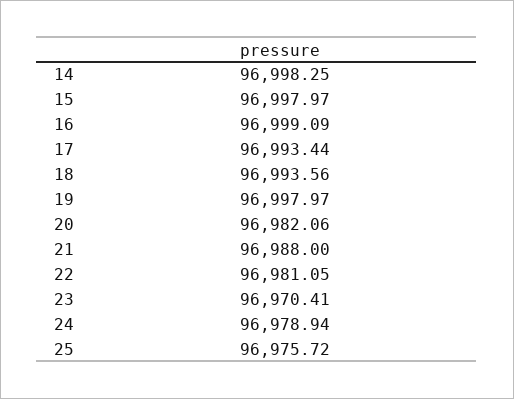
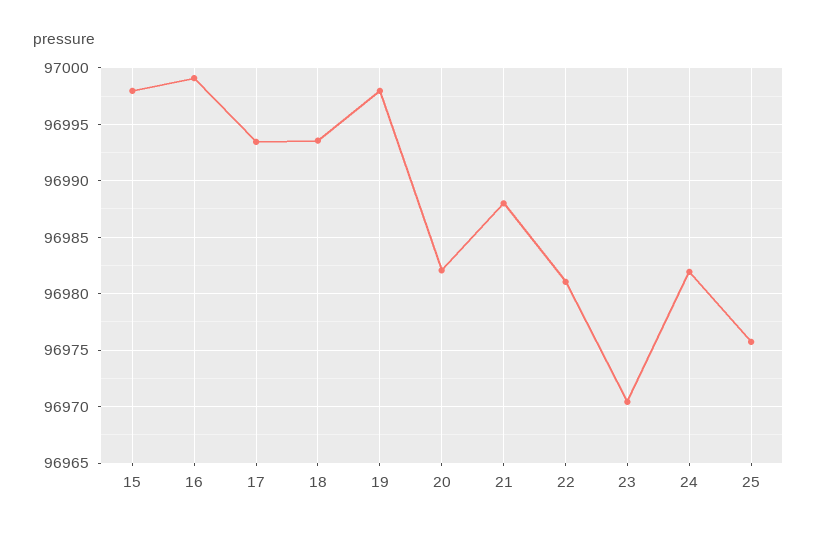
  {
-   "14": 96998.25,
    "15": 96997.97,
    "16": 96999.09,
    "17": 96993.44,
    "18": 96993.56,
    "19": 96997.97,
    "20": 96982.06,
    "21": 96988,
    "22": 96981.05,
    "23": 96970.41,
-   "24": 96978.94,
+   "24": 96982,
    "25": 96975.72
  }

